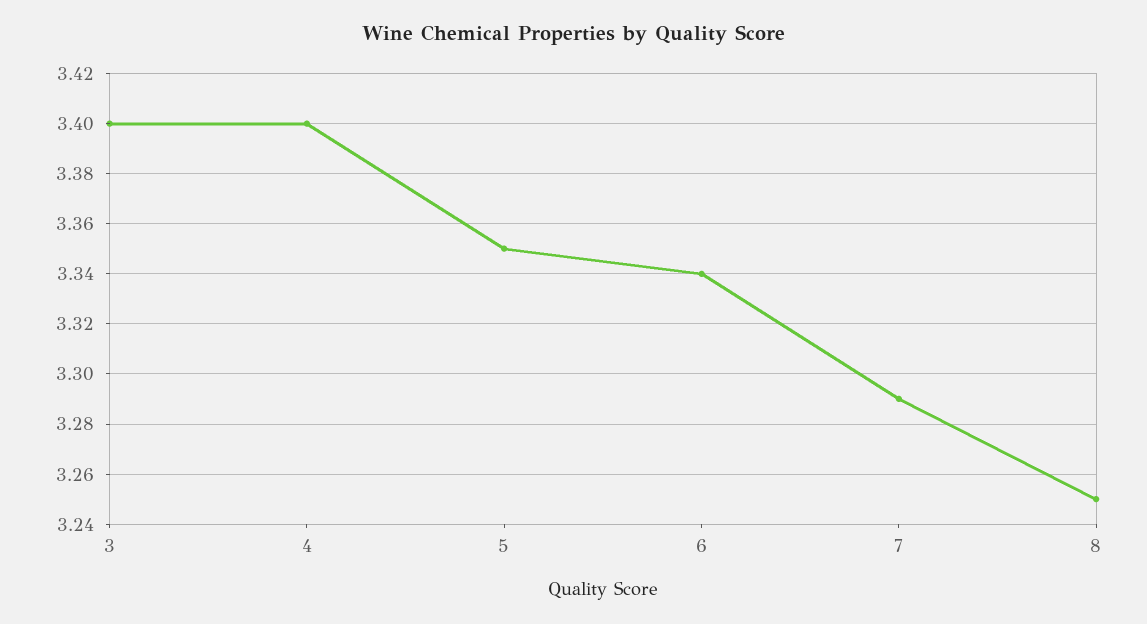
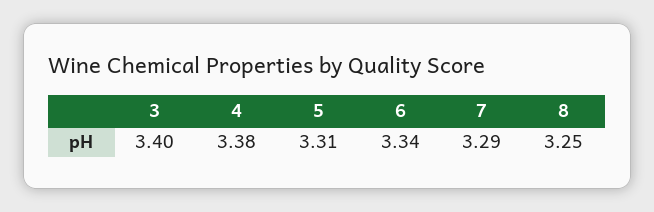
  {
    "3": 3.4,
-   "4": 3.4,
+   "4": 3.38,
-   "5": 3.35,
+   "5": 3.31,
    "6": 3.34,
    "7": 3.29,
    "8": 3.25
  }

